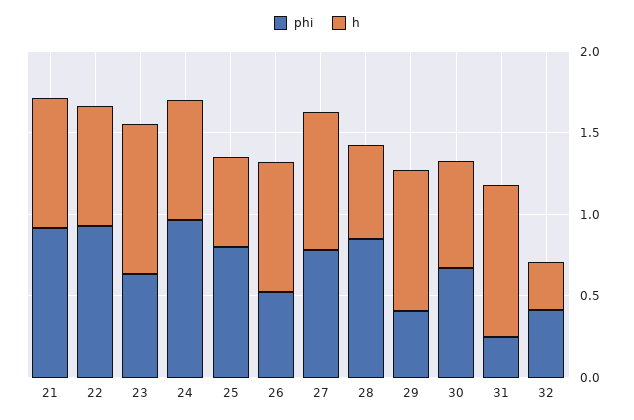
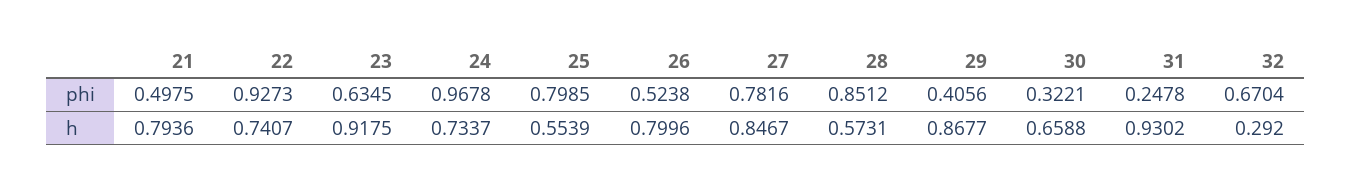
  {
    "phi": {
-     "21": 0.9,
+     "21": 0.4975,
      "22": 0.9273,
      "23": 0.6345,
      "24": 0.9678,
      "25": 0.7985,
      "26": 0.5238,
      "27": 0.7816,
      "28": 0.8512,
      "29": 0.4056,
-     "30": 0.7,
+     "30": 0.3221,
      "31": 0.2478,
-     "32": 0.4
+     "32": 0.6704
    },
    "h": {
      "21": 0.7936,
      "22": 0.7407,
      "23": 0.9175,
      "24": 0.7337,
      "25": 0.5539,
      "26": 0.7996,
      "27": 0.8467,
      "28": 0.5731,
      "29": 0.8677,
      "30": 0.6588,
      "31": 0.9302,
      "32": 0.292
    }
  }

